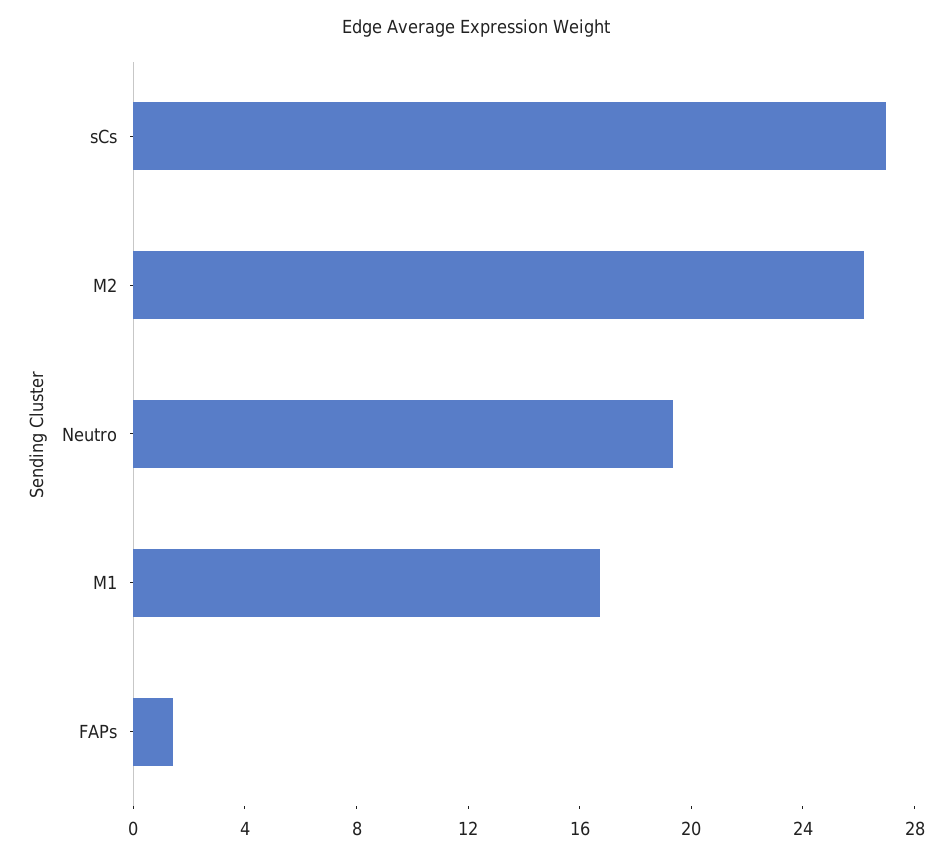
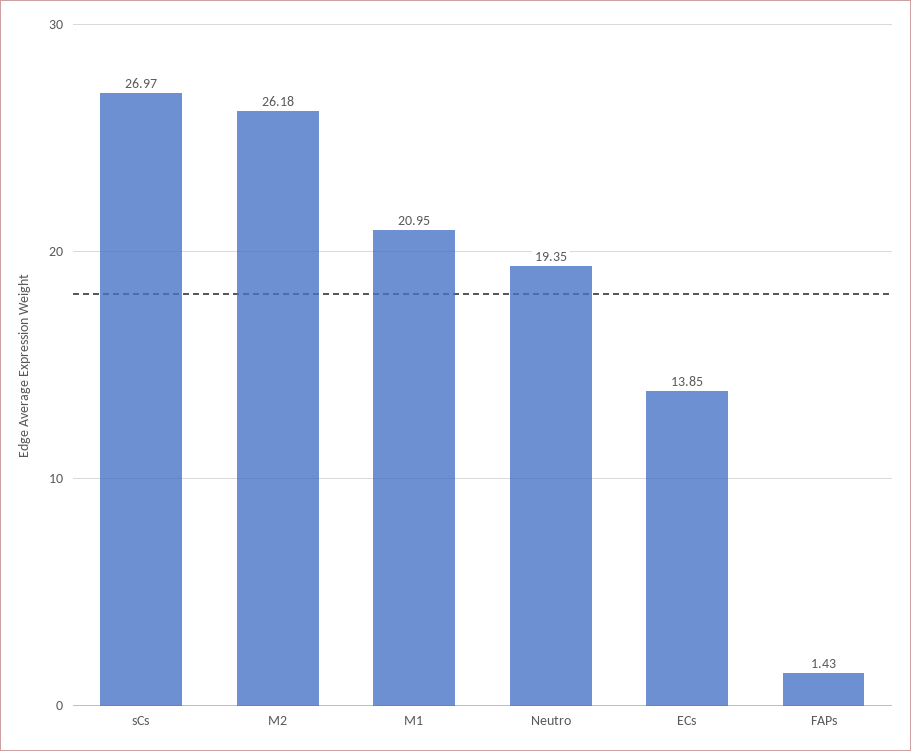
  {
    "sCs": 26.97,
    "M2": 26.18,
    "Neutro": 19.35,
-   "M1": 17,
+   "M1": 20.95,
-   "FAPs": 1.43
+   "FAPs": 1.43,
+   "ECs": 13.85
  }

